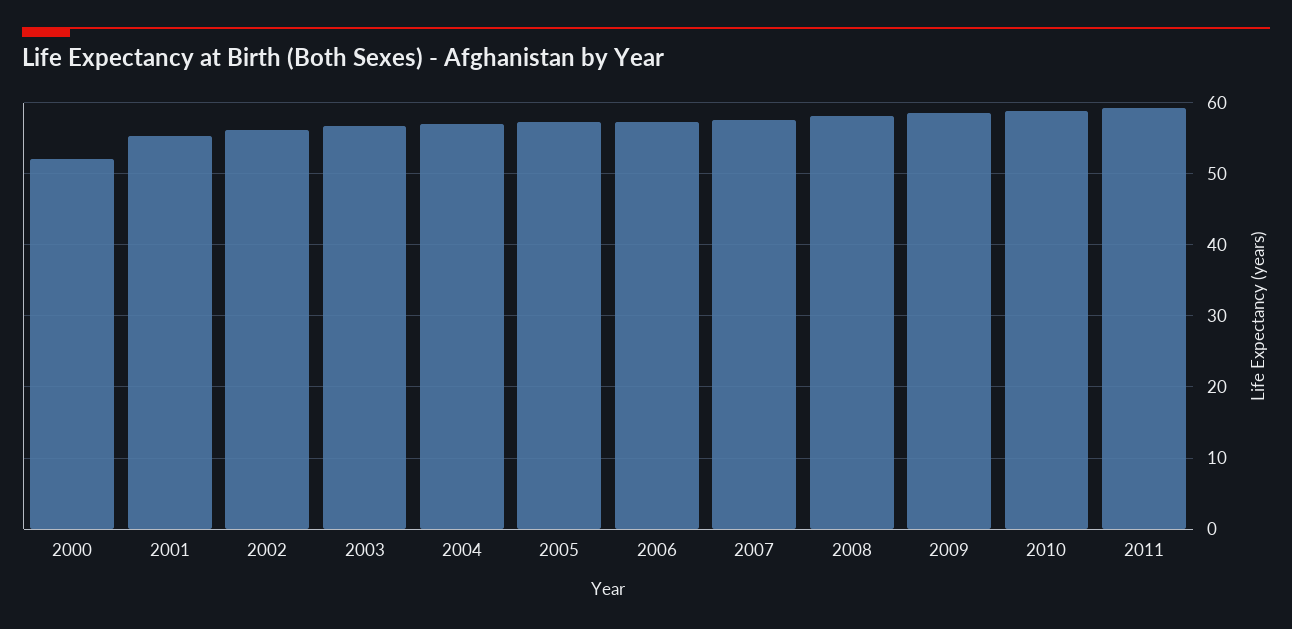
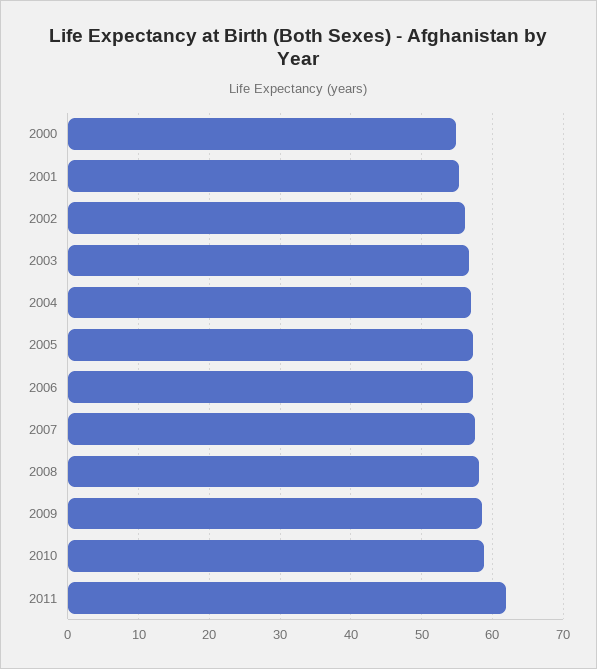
  {
-   "2000": 52,
+   "2000": 55,
    "2001": 55,
    "2002": 56,
    "2003": 57,
    "2004": 57,
    "2005": 57,
    "2006": 57,
    "2007": 58,
    "2008": 58,
    "2009": 59,
    "2010": 59,
-   "2011": 59
+   "2011": 62
  }

